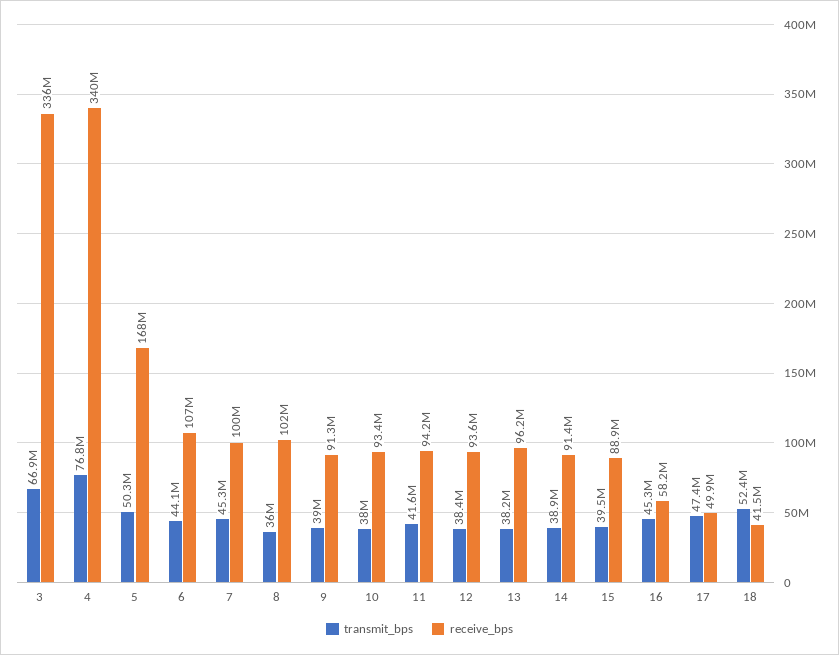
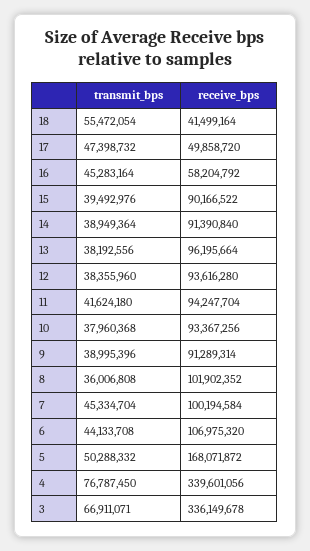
  {
    "transmit_bps": {
      "3": 66911071,
      "4": 76787450,
      "5": 50288332,
      "6": 44133708,
      "7": 45334704,
      "8": 36006808,
      "9": 38995396,
      "10": 37960368,
      "11": 41624180,
      "12": 38355960,
      "13": 38192556,
      "14": 38949364,
      "15": 39492976,
      "16": 45283164,
      "17": 47398732,
-     "18": 52400000
+     "18": 55472054
    },
    "receive_bps": {
      "3": 336149678,
      "4": 339601056,
      "5": 168071872,
      "6": 106975320,
      "7": 100194584,
      "8": 101902352,
      "9": 91289314,
      "10": 93367256,
      "11": 94247704,
      "12": 93616280,
      "13": 96195664,
      "14": 91390840,
-     "15": 88900000,
+     "15": 90166522,
      "16": 58204792,
      "17": 49858720,
      "18": 41499164
    }
  }

